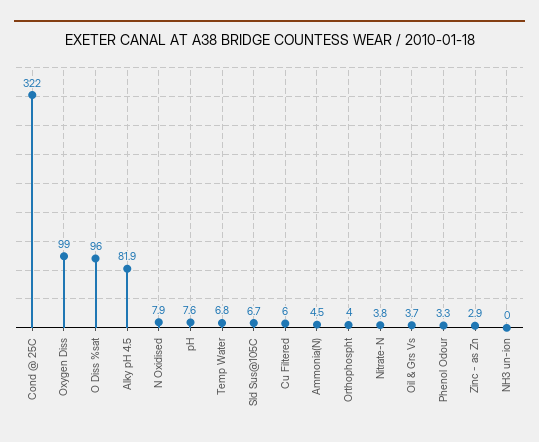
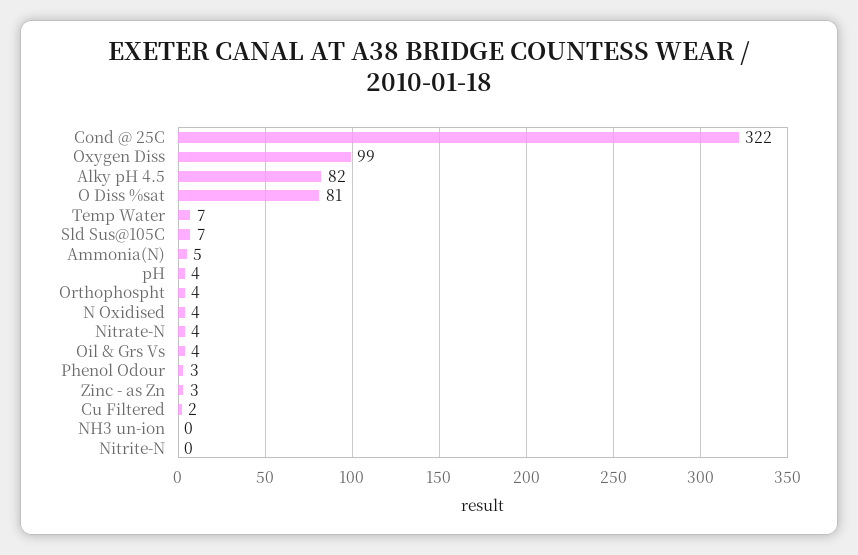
  {
    "Cond @ 25C": 322,
    "Oxygen Diss": 99,
-   "O Diss %sat": 96,
+   "O Diss %sat": 81,
    "Alky pH 4.5": 81.9,
-   "N Oxidised": 7.9,
+   "N Oxidised": 4,
-   "pH": 7.6,
+   "pH": 4,
    "Temp Water": 6.8,
    "Sld Sus@105C": 6.7,
-   "Cu Filtered": 6,
+   "Cu Filtered": 2,
    "Ammonia(N)": 4.5,
    "Orthophospht": 4,
    "Nitrate-N": 3.8,
    "Oil & Grs Vs": 3.7,
    "Phenol Odour": 3.3,
    "Zinc - as Zn": 2.9,
-   "NH3 un-ion": 0
+   "NH3 un-ion": 0,
+   "Nitrite-N": 0
  }

